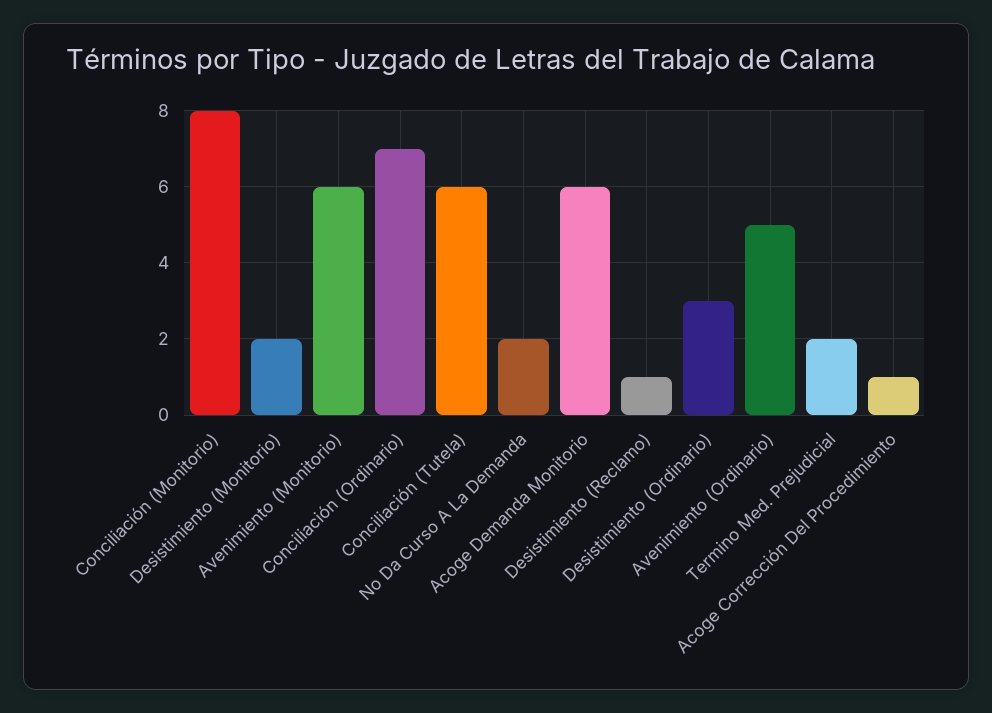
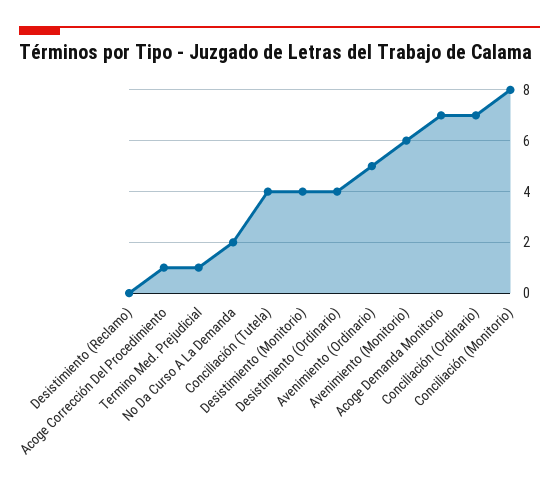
  {
    "Conciliación (Monitorio)": 8,
-   "Desistimiento (Monitorio)": 2,
+   "Desistimiento (Monitorio)": 4,
    "Avenimiento (Monitorio)": 6,
    "Conciliación (Ordinario)": 7,
-   "Conciliación (Tutela)": 6,
+   "Conciliación (Tutela)": 4,
    "No Da Curso A La Demanda": 2,
-   "Acoge Demanda Monitorio": 6,
+   "Acoge Demanda Monitorio": 7,
-   "Desistimiento (Reclamo)": 1,
+   "Desistimiento (Reclamo)": 0,
-   "Desistimiento (Ordinario)": 3,
+   "Desistimiento (Ordinario)": 4,
    "Avenimiento (Ordinario)": 5,
-   "Termino Med. Prejudicial": 2,
+   "Termino Med. Prejudicial": 1,
    "Acoge Corrección Del Procedimiento": 1
  }

